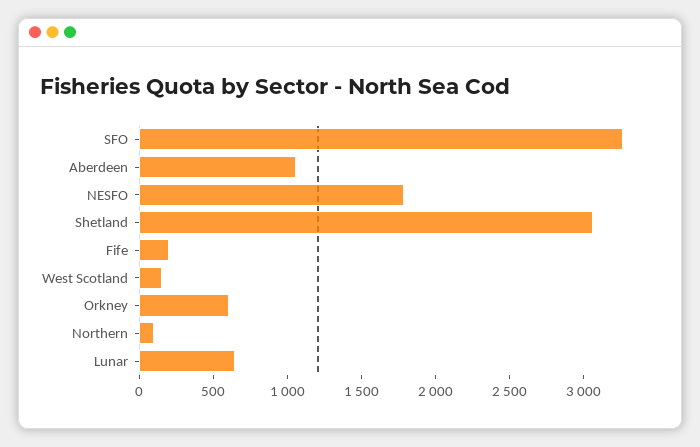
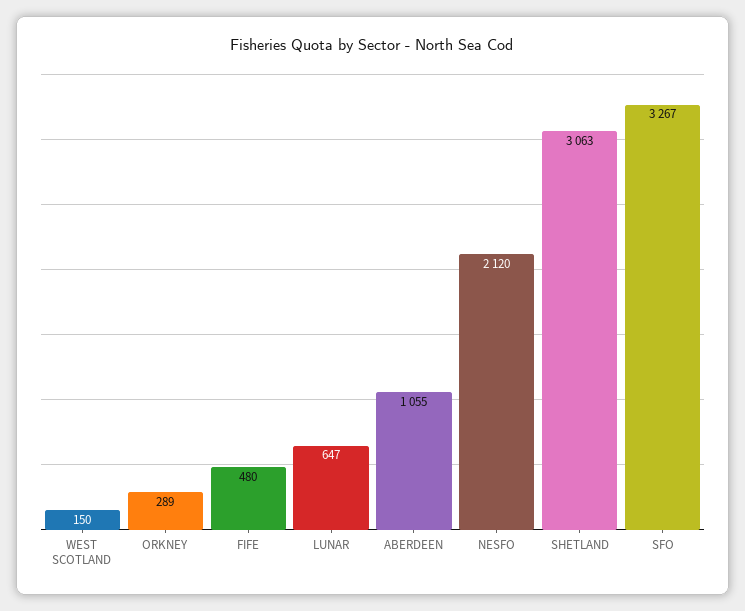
  {
    "SFO": 3267,
    "Aberdeen": 1055,
-   "NESFO": 1800,
+   "NESFO": 2120,
    "Shetland": 3063,
-   "Fife": 200,
+   "Fife": 480,
    "West Scotland": 150,
-   "Orkney": 600,
+   "Orkney": 289,
-   "Northern": 100,
    "Lunar": 647
  }

